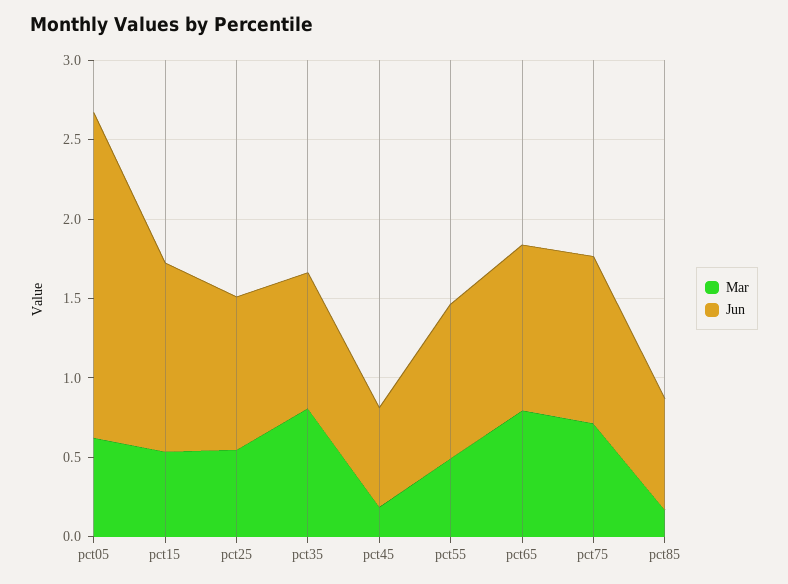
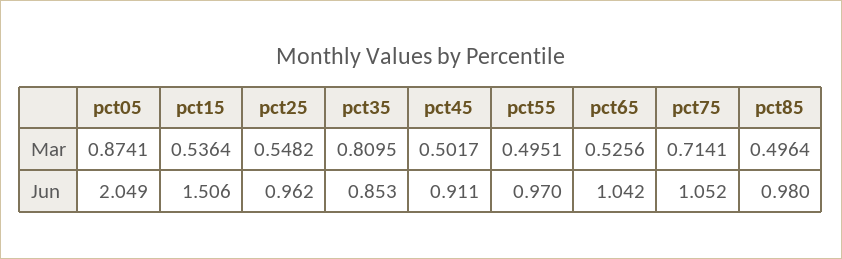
  {
    "Mar": {
-     "pct05": 0.6,
+     "pct05": 0.8741,
      "pct15": 0.5364,
      "pct25": 0.5482,
      "pct35": 0.8095,
-     "pct45": 0.2,
+     "pct45": 0.5017,
      "pct55": 0.4951,
-     "pct65": 0.8,
+     "pct65": 0.5256,
      "pct75": 0.7141,
-     "pct85": 0.2
+     "pct85": 0.4964
    },
    "Jun": {
      "pct05": 2.049,
-     "pct15": 1.2,
+     "pct15": 1.506,
      "pct25": 0.962,
      "pct35": 0.853,
-     "pct45": 0.6,
+     "pct45": 0.911,
      "pct55": 0.97,
      "pct65": 1.042,
      "pct75": 1.052,
-     "pct85": 0.7
+     "pct85": 0.98
    }
  }

